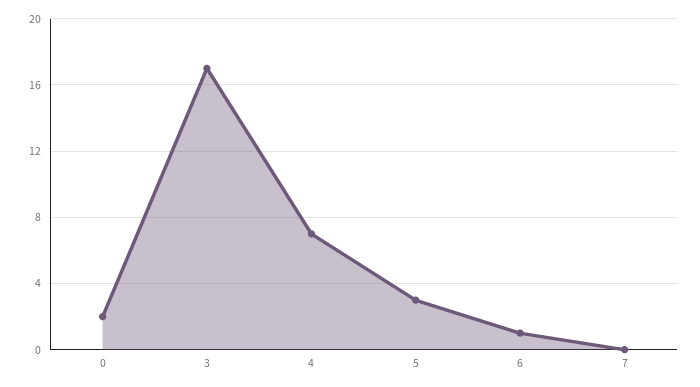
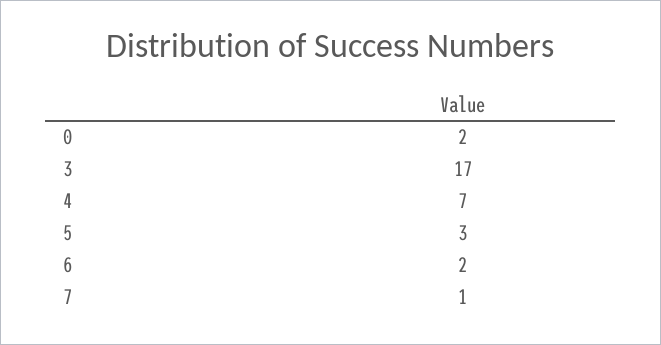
  {
    "0": 2,
    "3": 17,
    "4": 7,
    "5": 3,
-   "6": 1,
+   "6": 2,
-   "7": 0
+   "7": 1
  }

